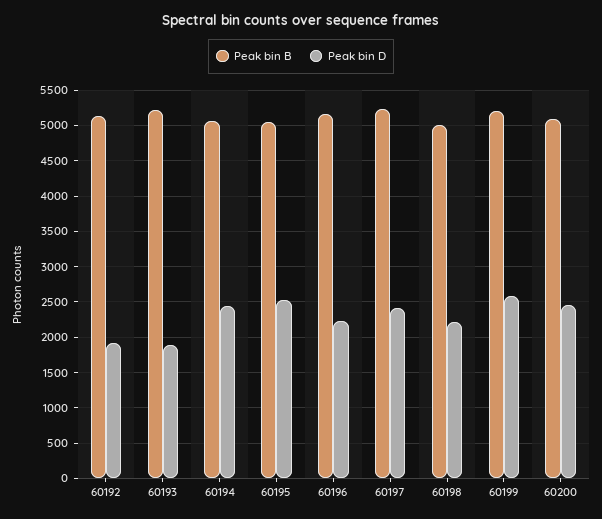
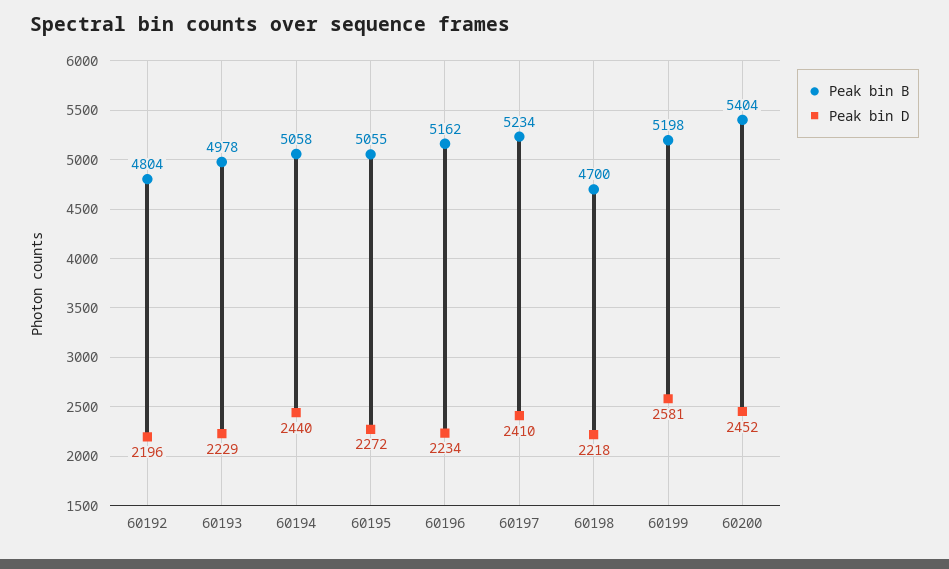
  {
    "Peak bin B": {
-     "60192": 5100,
+     "60192": 4804,
-     "60193": 5200,
+     "60193": 4978,
      "60194": 5058,
      "60195": 5055,
      "60196": 5162,
      "60197": 5234,
-     "60198": 5000,
+     "60198": 4700,
      "60199": 5198,
-     "60200": 5100
+     "60200": 5404
    },
    "Peak bin D": {
-     "60192": 1900,
+     "60192": 2196,
-     "60193": 1900,
+     "60193": 2229,
      "60194": 2440,
-     "60195": 2500,
+     "60195": 2272,
      "60196": 2234,
      "60197": 2410,
      "60198": 2218,
      "60199": 2581,
      "60200": 2452
    }
  }

